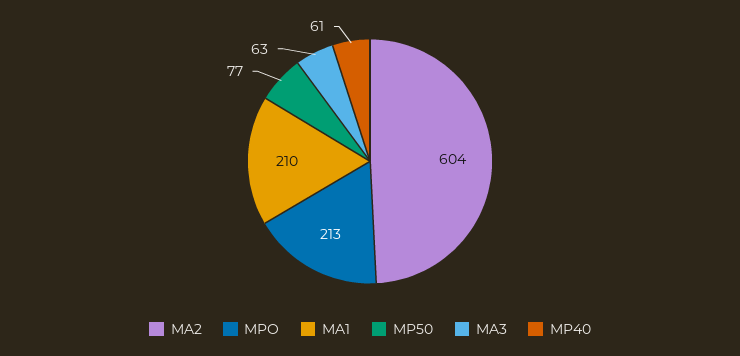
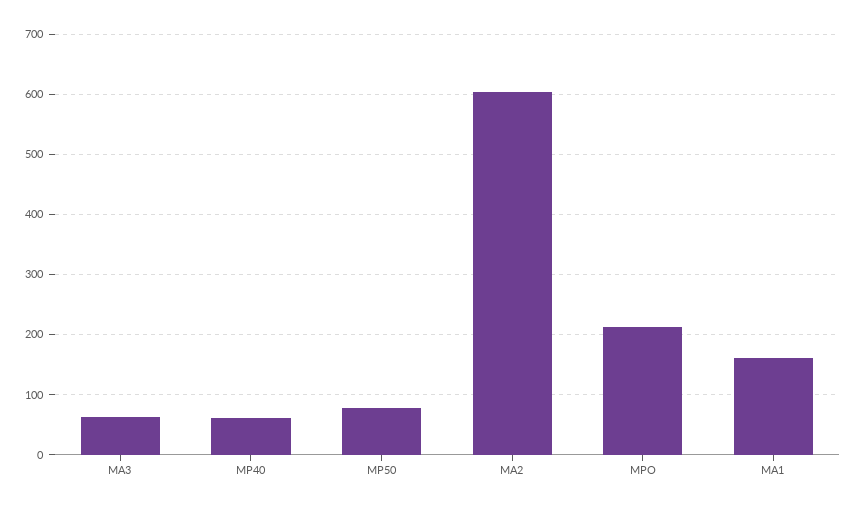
  {
    "MA2": 604,
    "MPO": 213,
-   "MA1": 210,
+   "MA1": 160,
    "MP50": 77,
    "MA3": 63,
    "MP40": 61
  }

